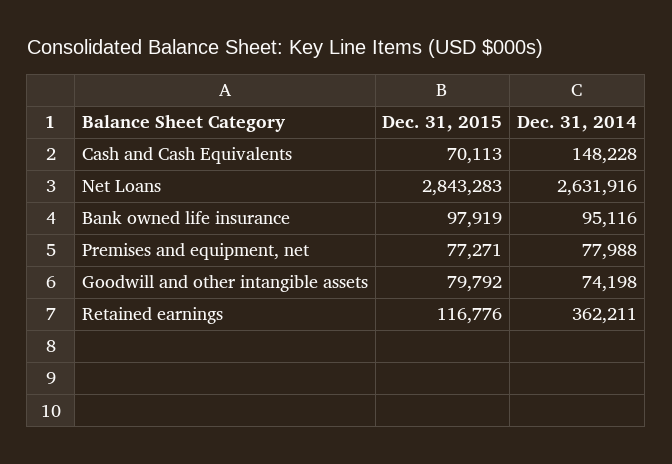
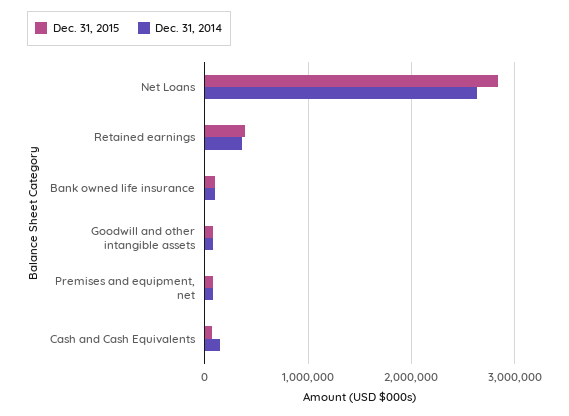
  {
    "Dec. 31, 2015": {
      "Cash and Cash Equivalents": 70113,
      "Net Loans": 2843283,
      "Bank owned life insurance": 97919,
      "Premises and equipment, net": 77271,
      "Goodwill and other intangible assets": 79792,
-     "Retained earnings": 116776
+     "Retained earnings": 400000
    },
    "Dec. 31, 2014": {
      "Cash and Cash Equivalents": 148228,
      "Net Loans": 2631916,
      "Bank owned life insurance": 95116,
      "Premises and equipment, net": 77988,
      "Goodwill and other intangible assets": 74198,
      "Retained earnings": 362211
    }
  }

